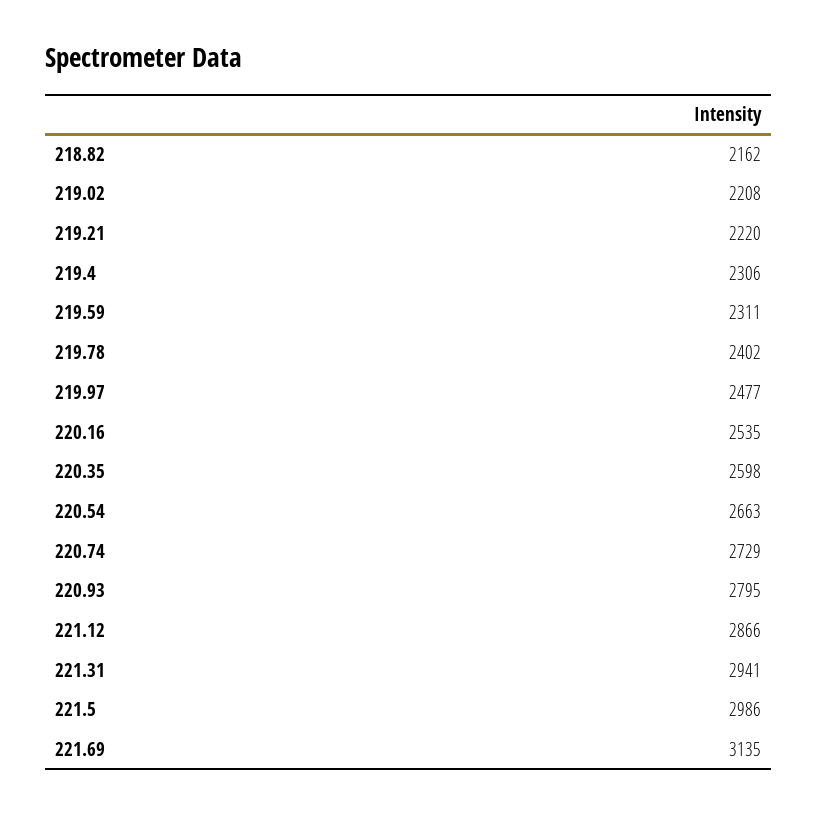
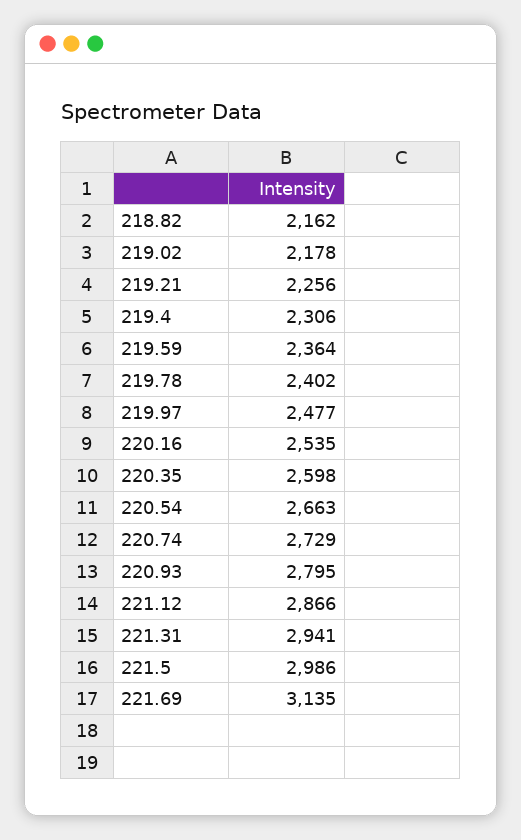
  {
    "218.82": 2162,
-   "219.02": 2208,
+   "219.02": 2178,
-   "219.21": 2220,
+   "219.21": 2256,
    "219.4": 2306,
-   "219.59": 2311,
+   "219.59": 2364,
    "219.78": 2402,
    "219.97": 2477,
    "220.16": 2535,
    "220.35": 2598,
    "220.54": 2663,
    "220.74": 2729,
    "220.93": 2795,
    "221.12": 2866,
    "221.31": 2941,
    "221.5": 2986,
    "221.69": 3135
  }

